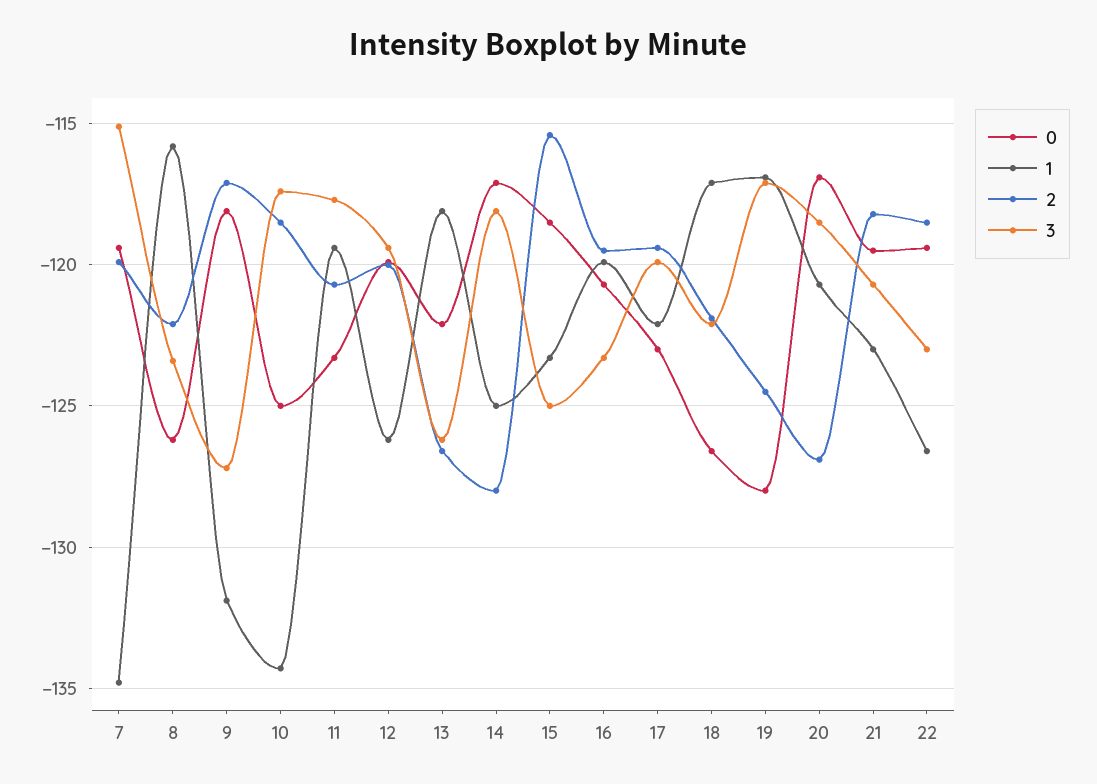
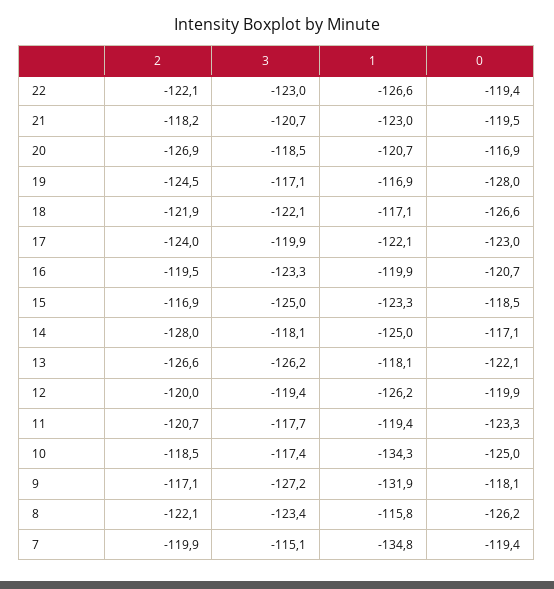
  {
    "0": {
      "7": -119.4,
      "8": -126.2,
      "9": -118.1,
      "10": -125,
      "11": -123.3,
      "12": -119.9,
      "13": -122.1,
      "14": -117.1,
      "15": -118.5,
      "16": -120.7,
      "17": -123,
      "18": -126.6,
      "19": -128,
      "20": -116.9,
      "21": -119.5,
      "22": -119.4
    },
    "1": {
      "7": -134.8,
      "8": -115.8,
      "9": -131.9,
      "10": -134.3,
      "11": -119.4,
      "12": -126.2,
      "13": -118.1,
      "14": -125,
      "15": -123.3,
      "16": -119.9,
      "17": -122.1,
      "18": -117.1,
      "19": -116.9,
      "20": -120.7,
      "21": -123,
      "22": -126.6
    },
    "2": {
      "7": -119.9,
      "8": -122.1,
      "9": -117.1,
      "10": -118.5,
      "11": -120.7,
      "12": -120,
      "13": -126.6,
      "14": -128,
-     "15": -115.5,
+     "15": -116.9,
      "16": -119.5,
-     "17": -119.5,
+     "17": -124,
      "18": -121.9,
      "19": -124.5,
      "20": -126.9,
      "21": -118.2,
-     "22": -118.5
+     "22": -122.1
    },
    "3": {
      "7": -115.1,
      "8": -123.4,
      "9": -127.2,
      "10": -117.4,
      "11": -117.7,
      "12": -119.4,
      "13": -126.2,
      "14": -118.1,
      "15": -125,
      "16": -123.3,
      "17": -119.9,
      "18": -122.1,
      "19": -117.1,
      "20": -118.5,
      "21": -120.7,
      "22": -123
    }
  }

